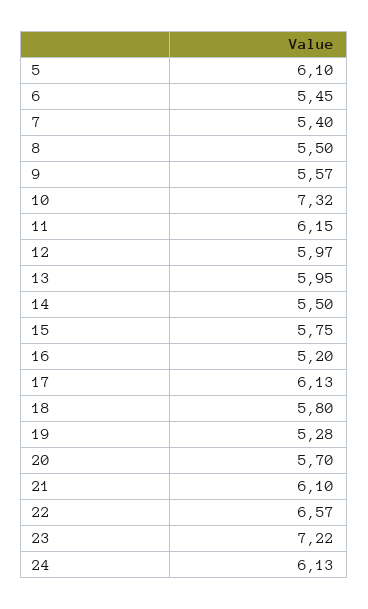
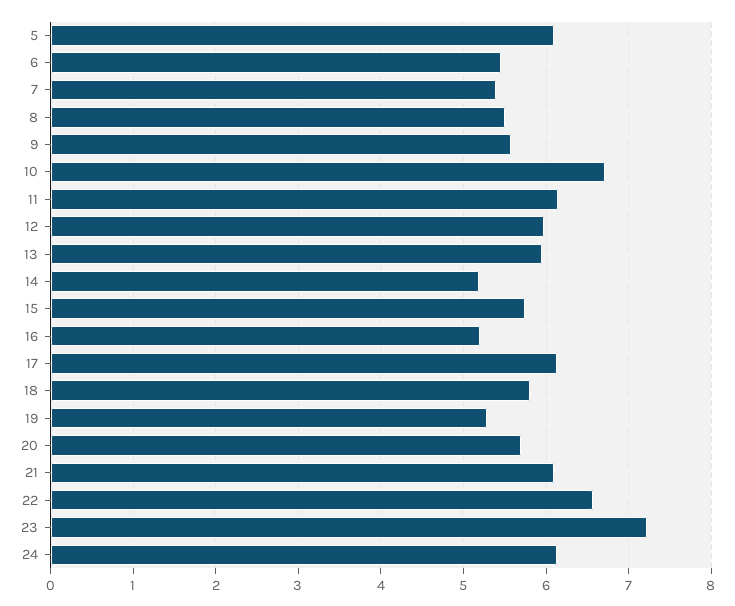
  {
    "5": 6.1,
    "6": 5.45,
    "7": 5.4,
    "8": 5.5,
    "9": 5.57,
-   "10": 7.32,
+   "10": 6.7,
    "11": 6.15,
    "12": 5.97,
    "13": 5.95,
-   "14": 5.5,
+   "14": 5.2,
    "15": 5.75,
    "16": 5.2,
    "17": 6.13,
    "18": 5.8,
    "19": 5.28,
    "20": 5.7,
    "21": 6.1,
    "22": 6.57,
    "23": 7.22,
    "24": 6.13
  }

